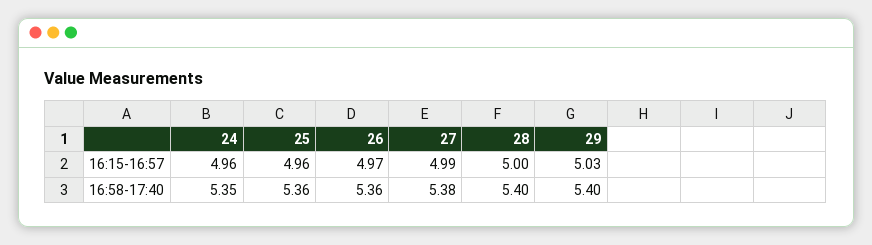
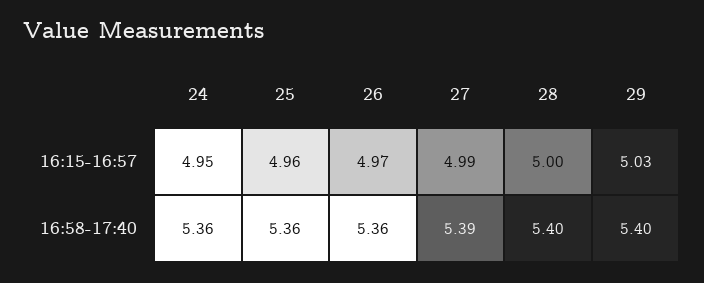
  {
    "24": {
-     "16:15-16:57": 4.96,
+     "16:15-16:57": 4.95,
-     "16:58-17:40": 5.35
+     "16:58-17:40": 5.36
    },
    "25": {
      "16:15-16:57": 4.96,
      "16:58-17:40": 5.36
    },
    "26": {
      "16:15-16:57": 4.97,
      "16:58-17:40": 5.36
    },
    "27": {
      "16:15-16:57": 4.99,
-     "16:58-17:40": 5.38
+     "16:58-17:40": 5.39
    },
    "28": {
      "16:15-16:57": 5,
      "16:58-17:40": 5.4
    },
    "29": {
      "16:15-16:57": 5.03,
      "16:58-17:40": 5.4
    }
  }

